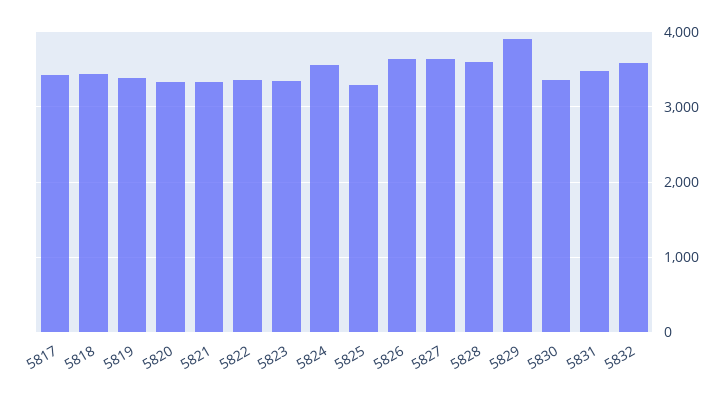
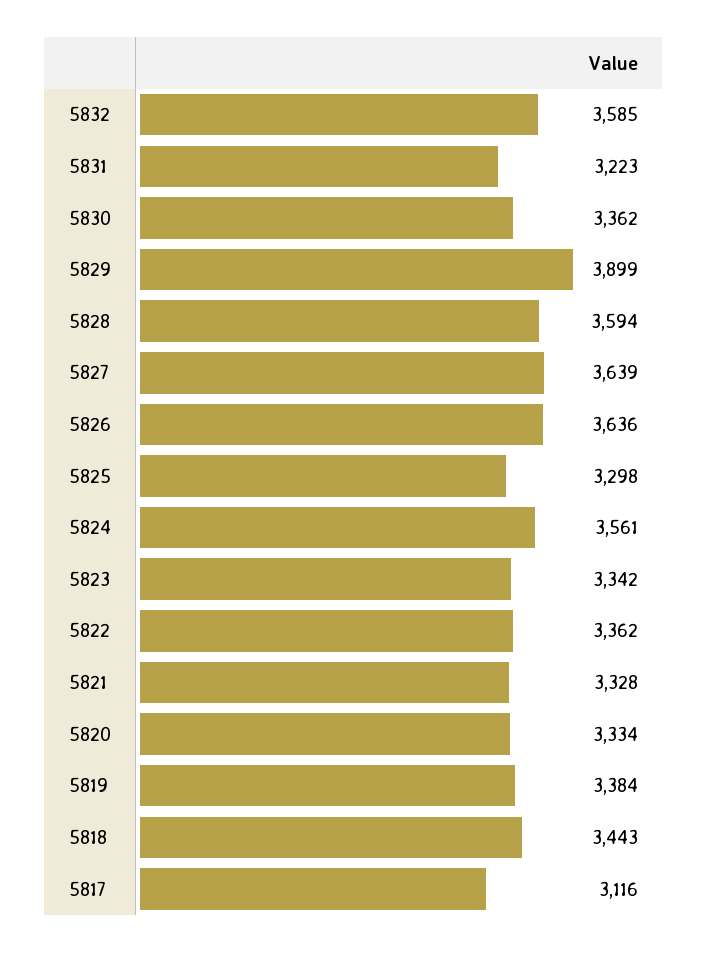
  {
-   "5817": 3400,
+   "5817": 3116,
    "5818": 3443,
    "5819": 3384,
    "5820": 3334,
    "5821": 3328,
    "5822": 3362,
    "5823": 3342,
    "5824": 3561,
    "5825": 3298,
    "5826": 3636,
    "5827": 3639,
    "5828": 3594,
    "5829": 3899,
    "5830": 3362,
-   "5831": 3500,
+   "5831": 3223,
    "5832": 3585
  }

